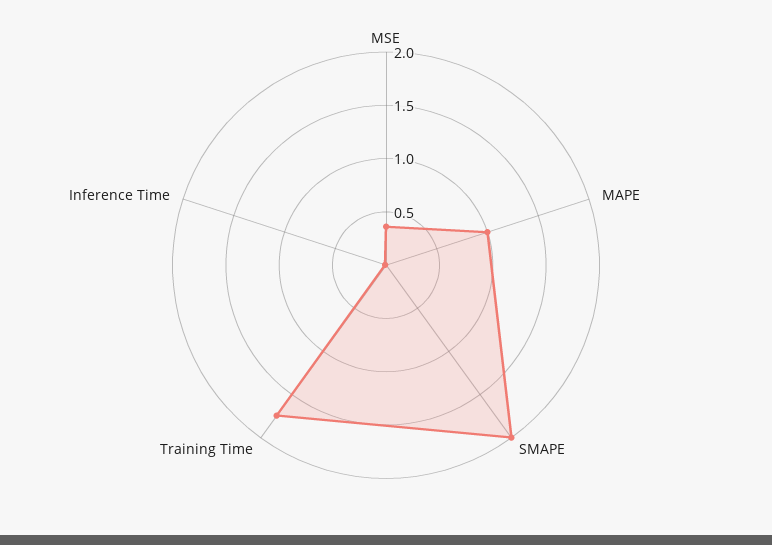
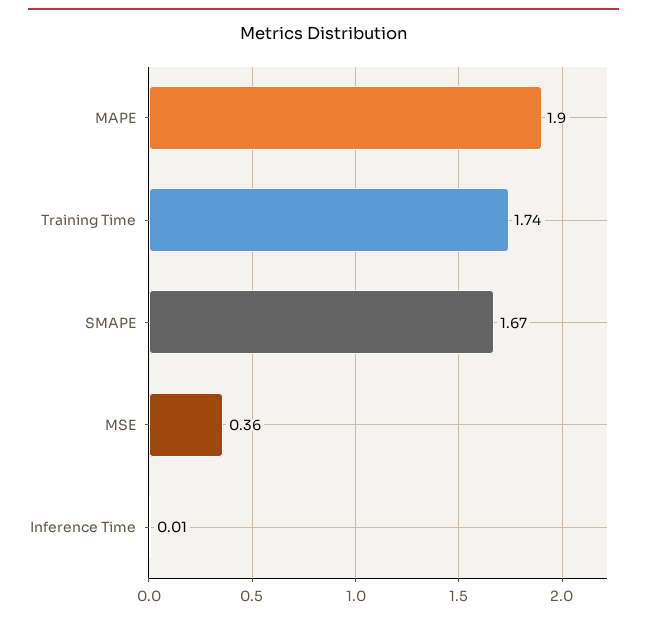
  {
    "MSE": 0.36,
-   "MAPE": 1,
+   "MAPE": 1.9,
-   "SMAPE": 2,
+   "SMAPE": 1.67,
    "Training Time": 1.74,
    "Inference Time": 0.01
  }

